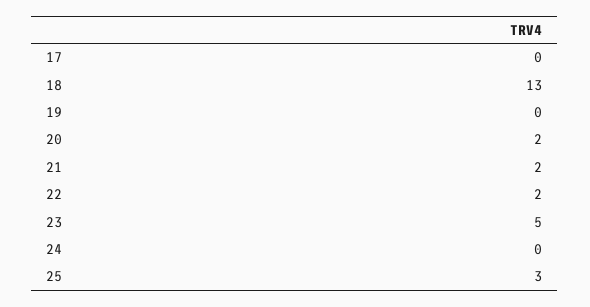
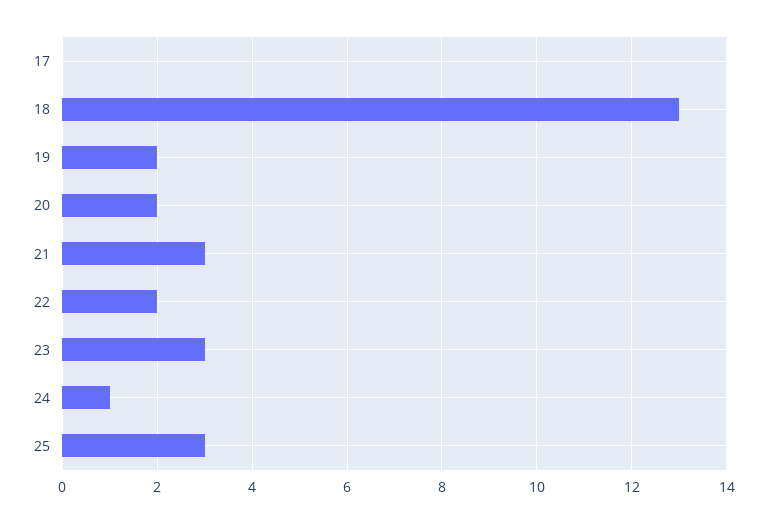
  {
    "17": 0,
    "18": 13,
-   "19": 0,
+   "19": 2,
    "20": 2,
-   "21": 2,
+   "21": 3,
    "22": 2,
-   "23": 5,
+   "23": 3,
-   "24": 0,
+   "24": 1,
    "25": 3
  }

